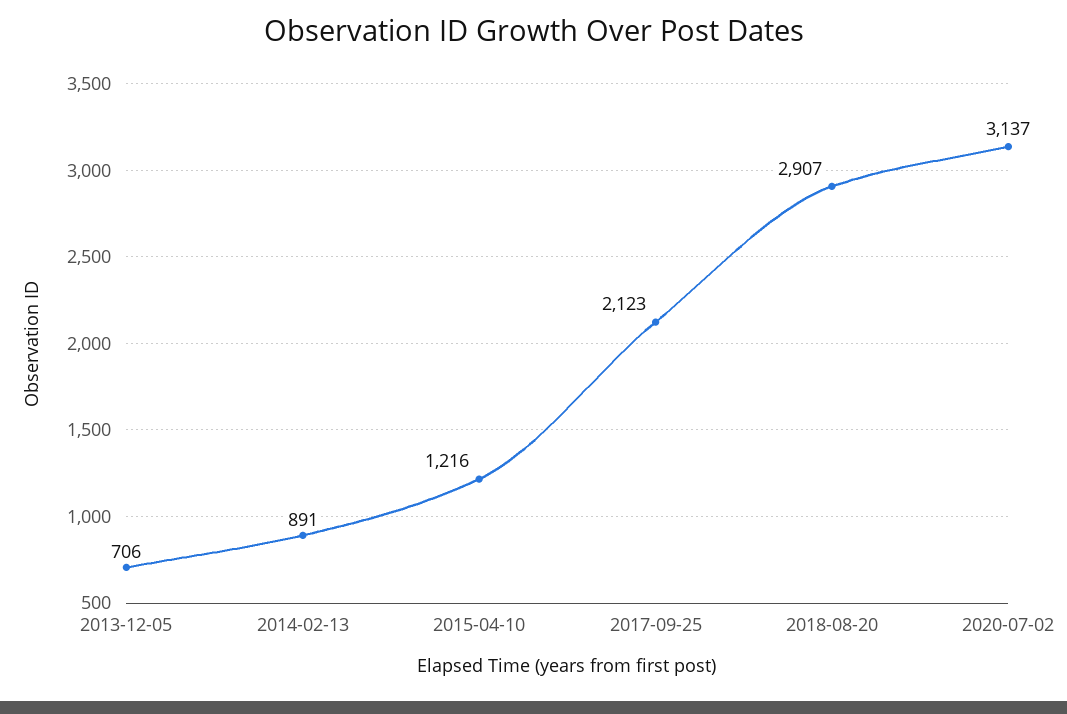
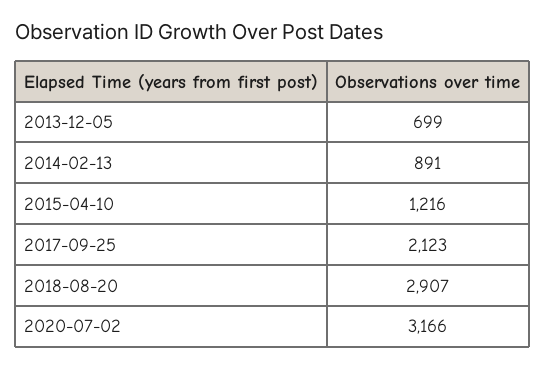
  {
-   "2013-12-05": 706,
+   "2013-12-05": 699,
    "2014-02-13": 891,
    "2015-04-10": 1216,
    "2017-09-25": 2123,
    "2018-08-20": 2907,
-   "2020-07-02": 3137
+   "2020-07-02": 3166
  }

